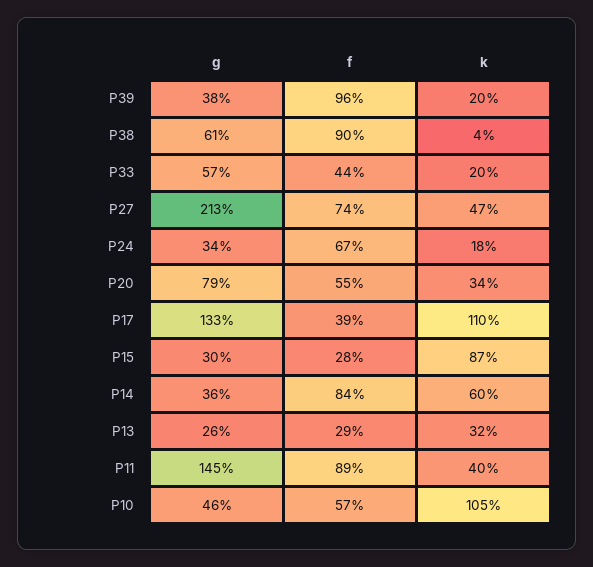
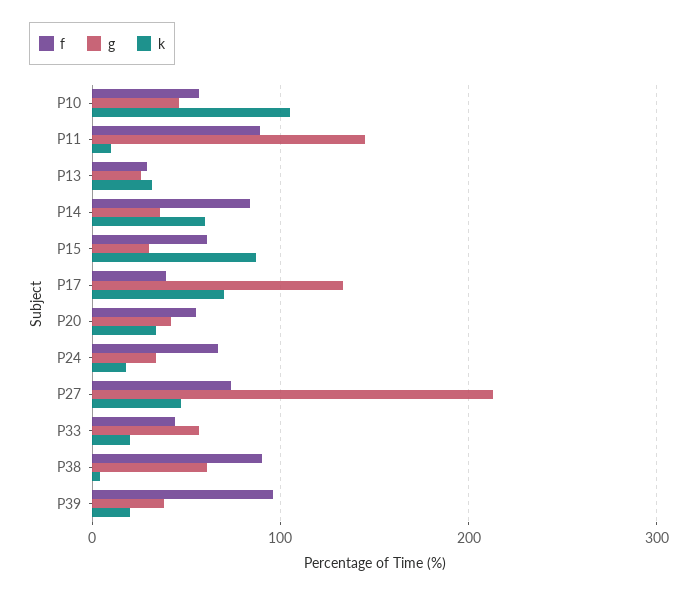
  {
    "g": {
      "P39": 38,
      "P38": 61,
      "P33": 57,
      "P27": 213,
      "P24": 34,
-     "P20": 79,
+     "P20": 40,
      "P17": 133,
      "P15": 30,
      "P14": 36,
      "P13": 26,
      "P11": 145,
      "P10": 46
    },
    "f": {
      "P39": 96,
      "P38": 90,
      "P33": 44,
      "P27": 74,
      "P24": 67,
      "P20": 55,
      "P17": 39,
-     "P15": 28,
+     "P15": 60,
      "P14": 84,
      "P13": 29,
      "P11": 89,
      "P10": 57
    },
    "k": {
      "P39": 20,
      "P38": 4,
      "P33": 20,
      "P27": 47,
      "P24": 18,
      "P20": 34,
-     "P17": 110,
+     "P17": 70,
      "P15": 87,
      "P14": 60,
      "P13": 32,
-     "P11": 40,
+     "P11": 10,
      "P10": 105
    }
  }

